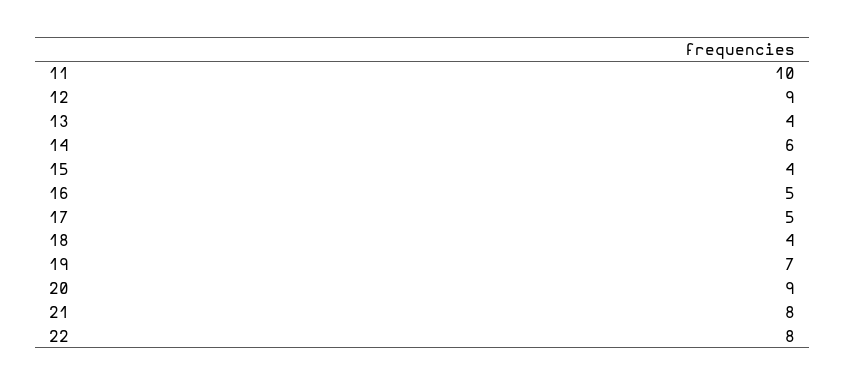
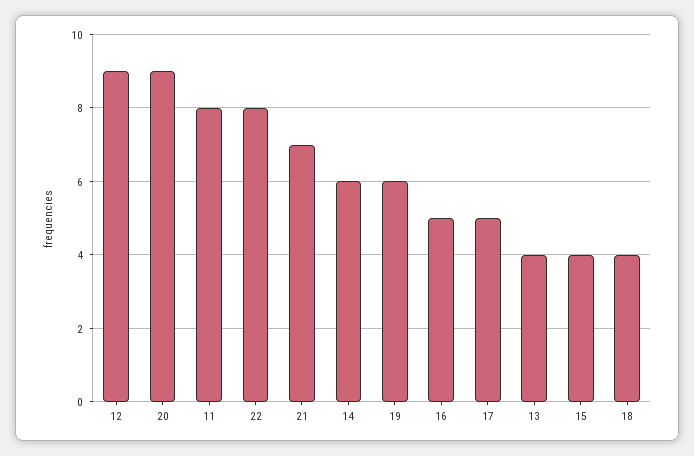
  {
-   "11": 10,
+   "11": 8,
    "12": 9,
    "13": 4,
    "14": 6,
    "15": 4,
    "16": 5,
    "17": 5,
    "18": 4,
-   "19": 7,
+   "19": 6,
    "20": 9,
-   "21": 8,
+   "21": 7,
    "22": 8
  }

